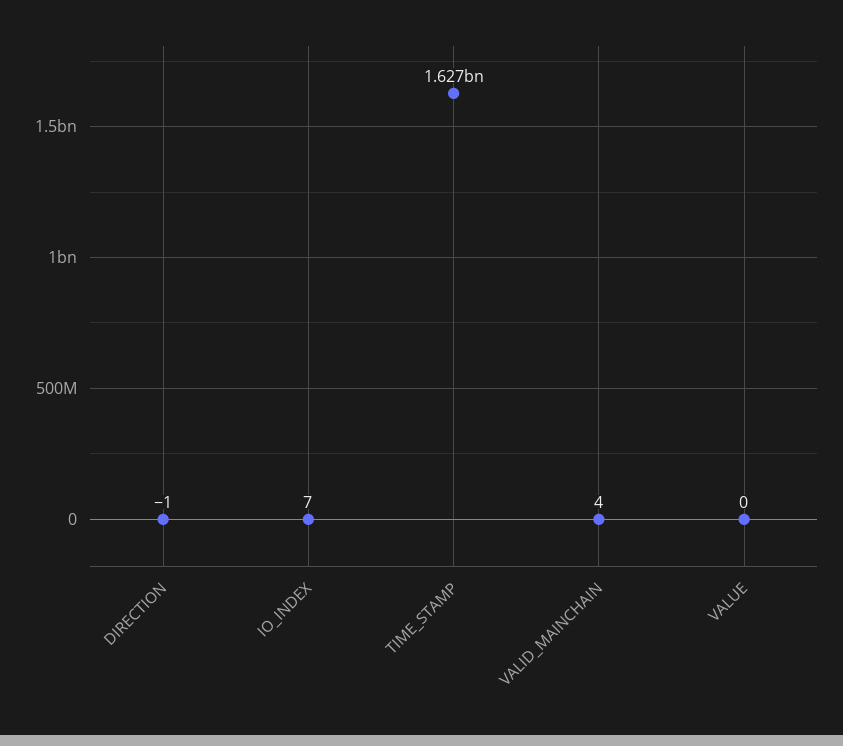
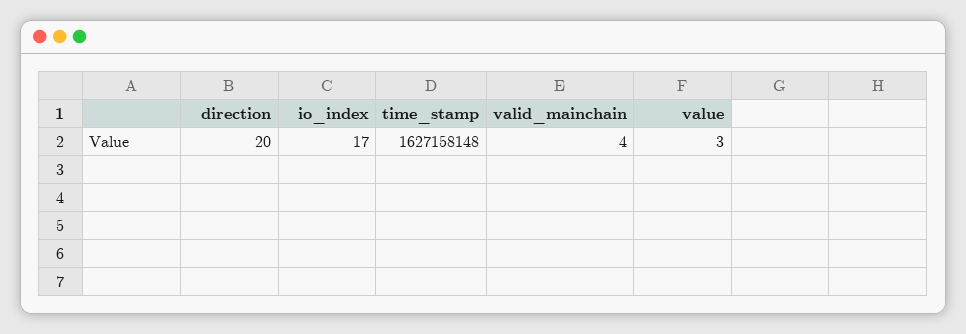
  {
-   "DIRECTION": -1,
+   "DIRECTION": 20,
-   "IO_INDEX": 7,
+   "IO_INDEX": 17,
    "TIME_STAMP": 1627158148,
    "VALID_MAINCHAIN": 4,
-   "VALUE": 0
+   "VALUE": 3
  }

